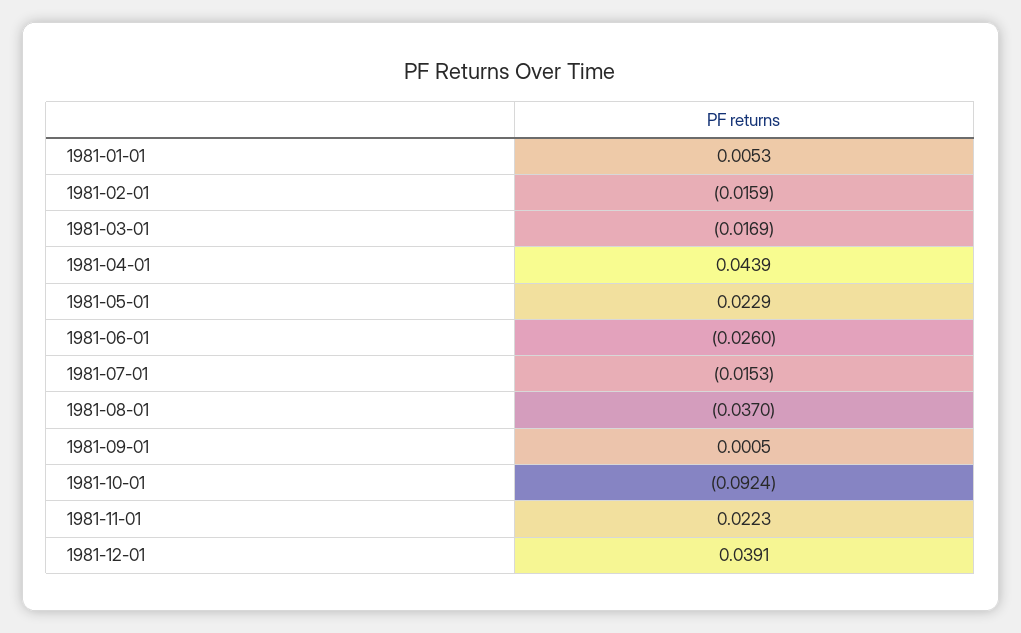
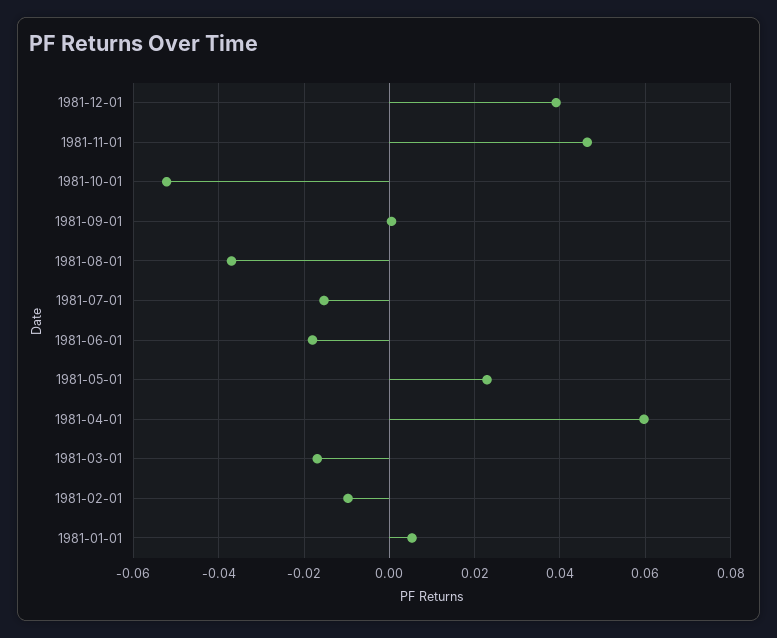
  {
    "1981-01-01": 0.0053,
-   "1981-02-01": -0.0159,
+   "1981-02-01": -0.01,
    "1981-03-01": -0.0169,
-   "1981-04-01": 0.0439,
+   "1981-04-01": 0.06,
    "1981-05-01": 0.0229,
-   "1981-06-01": -0.026,
+   "1981-06-01": -0.018,
    "1981-07-01": -0.0153,
    "1981-08-01": -0.037,
    "1981-09-01": 0.0005,
-   "1981-10-01": -0.0924,
+   "1981-10-01": -0.052,
-   "1981-11-01": 0.0223,
+   "1981-11-01": 0.046,
    "1981-12-01": 0.0391
  }

